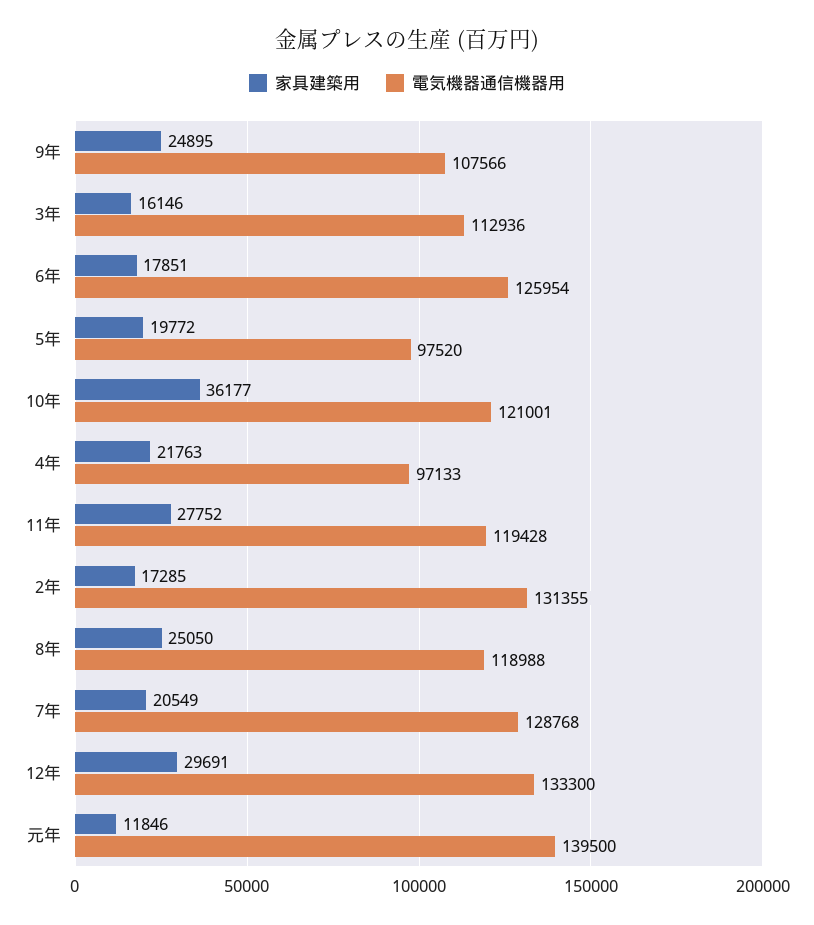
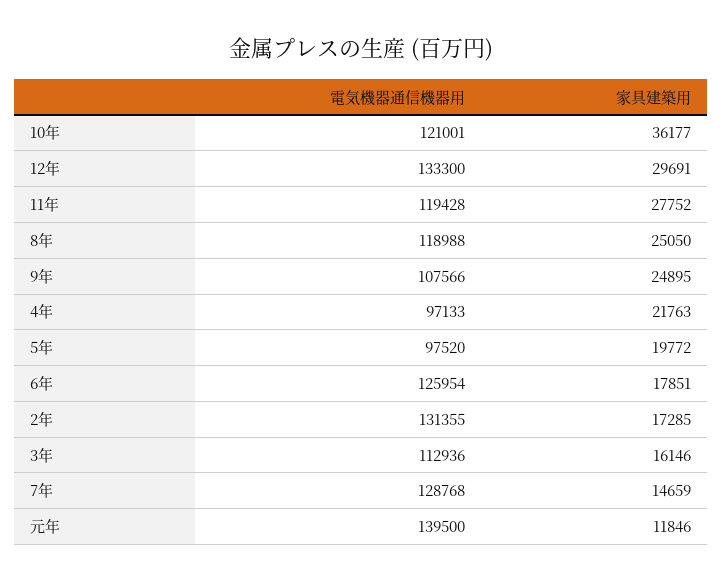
  {
    "家具建築用": {
      "9年": 24895,
      "3年": 16146,
      "6年": 17851,
      "5年": 19772,
      "10年": 36177,
      "4年": 21763,
      "11年": 27752,
      "2年": 17285,
      "8年": 25050,
-     "7年": 20549,
+     "7年": 14659,
      "12年": 29691,
      "元年": 11846
    },
    "電気機器通信機器用": {
      "9年": 107566,
      "3年": 112936,
      "6年": 125954,
      "5年": 97520,
      "10年": 121001,
      "4年": 97133,
      "11年": 119428,
      "2年": 131355,
      "8年": 118988,
      "7年": 128768,
      "12年": 133300,
      "元年": 139500
    }
  }

